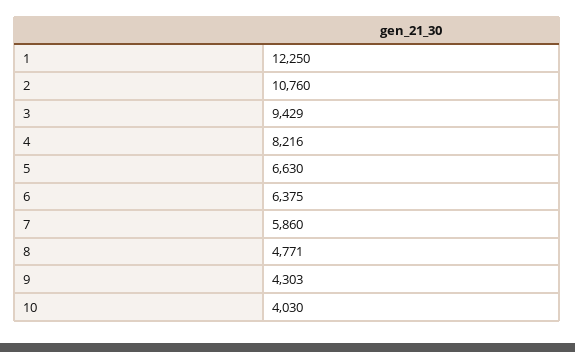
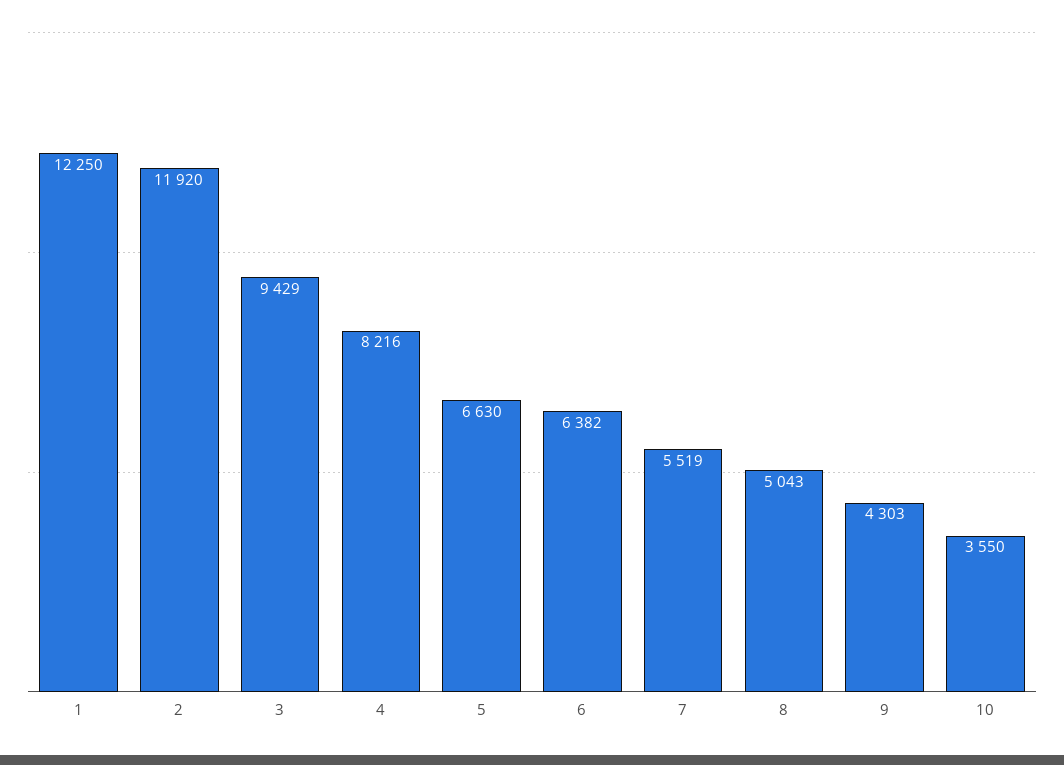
  {
    "1": 12250,
-   "2": 10760,
+   "2": 11920,
    "3": 9429,
    "4": 8216,
    "5": 6630,
-   "6": 6375,
+   "6": 6382,
-   "7": 5860,
+   "7": 5519,
-   "8": 4771,
+   "8": 5043,
    "9": 4303,
-   "10": 4030
+   "10": 3550
  }

